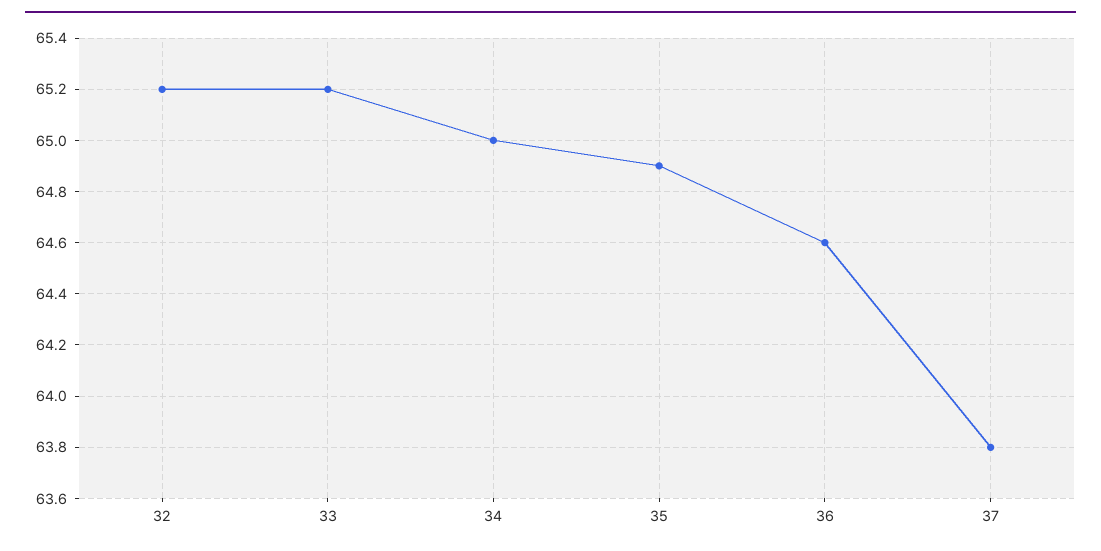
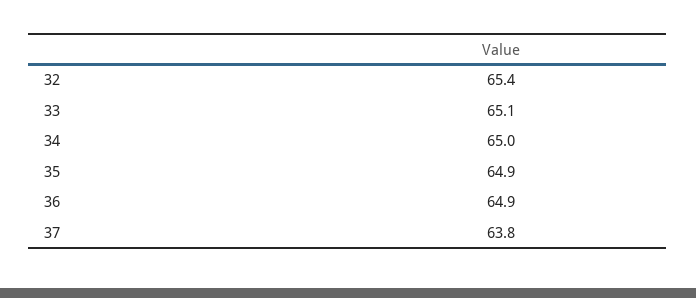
  {
-   "32": 65.2,
+   "32": 65.4,
-   "33": 65.2,
+   "33": 65.1,
    "34": 65,
    "35": 64.9,
-   "36": 64.6,
+   "36": 64.9,
    "37": 63.8
  }

